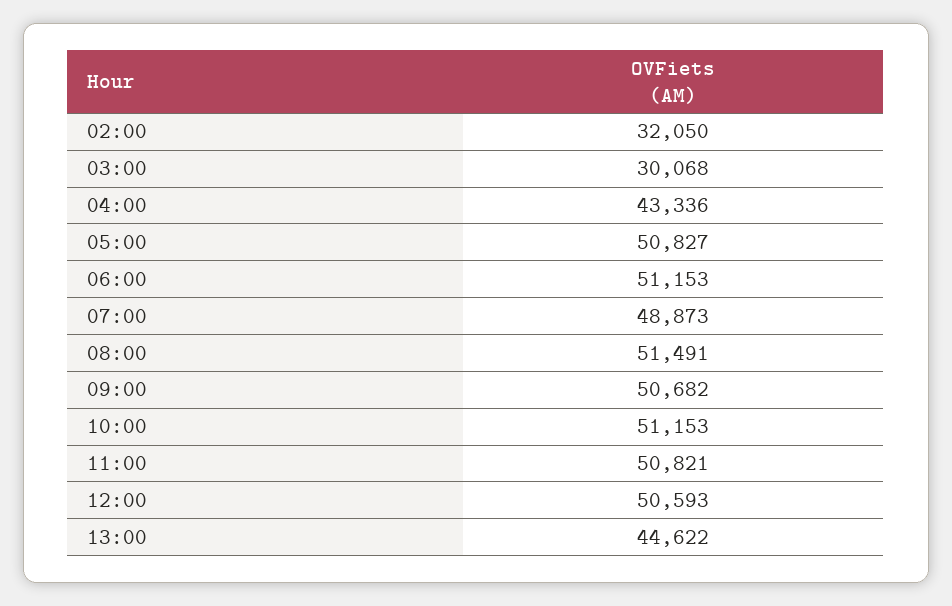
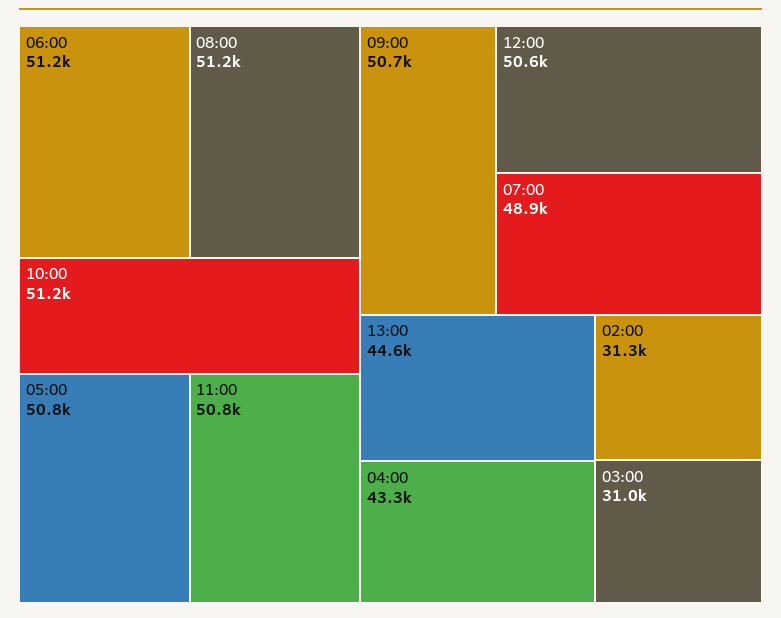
  {
-   "02:00": 32050,
+   "02:00": 31300,
-   "03:00": 30068,
+   "03:00": 31000,
    "04:00": 43336,
    "05:00": 50827,
    "06:00": 51153,
    "07:00": 48873,
-   "08:00": 51491,
+   "08:00": 51200,
    "09:00": 50682,
    "10:00": 51153,
    "11:00": 50821,
    "12:00": 50593,
    "13:00": 44622
  }

